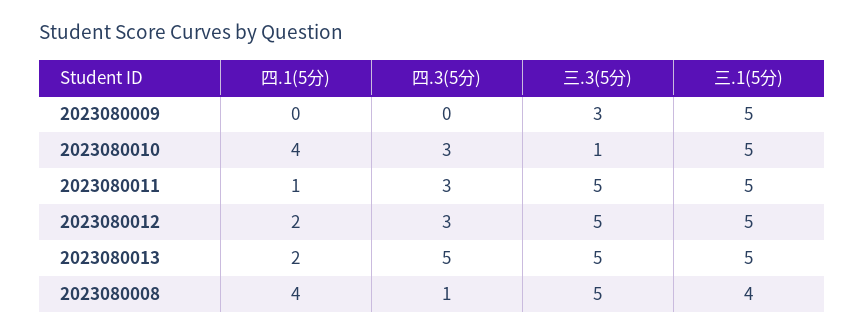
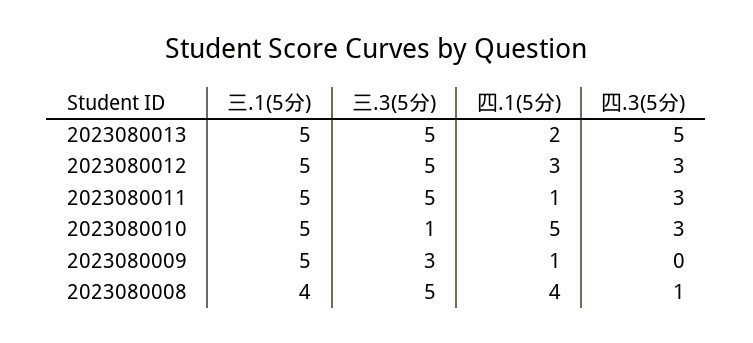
  {
    "四.1(5分)": {
-     "2023080009": 0,
+     "2023080009": 1,
-     "2023080010": 4,
+     "2023080010": 5,
      "2023080011": 1,
-     "2023080012": 2,
+     "2023080012": 3,
      "2023080013": 2,
      "2023080008": 4
    },
    "四.3(5分)": {
      "2023080009": 0,
      "2023080010": 3,
      "2023080011": 3,
      "2023080012": 3,
      "2023080013": 5,
      "2023080008": 1
    },
    "三.3(5分)": {
      "2023080009": 3,
      "2023080010": 1,
      "2023080011": 5,
      "2023080012": 5,
      "2023080013": 5,
      "2023080008": 5
    },
    "三.1(5分)": {
      "2023080009": 5,
      "2023080010": 5,
      "2023080011": 5,
      "2023080012": 5,
      "2023080013": 5,
      "2023080008": 4
    }
  }

